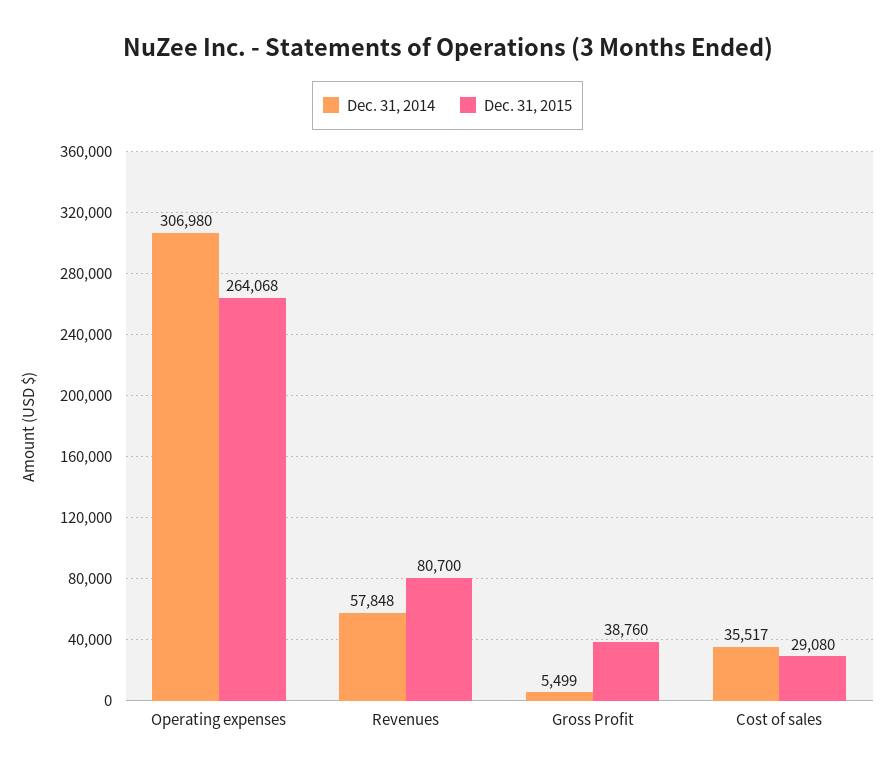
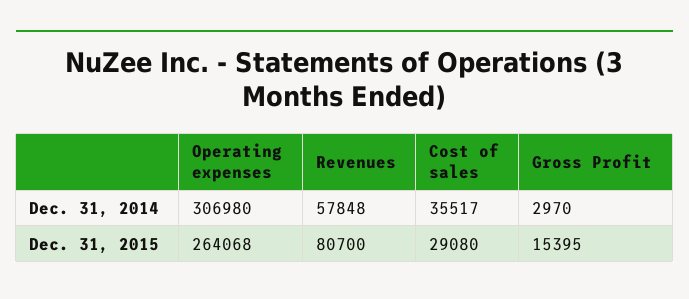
  {
    "Dec. 31, 2014": {
      "Operating expenses": 306980,
      "Revenues": 57848,
-     "Gross Profit": 5499,
+     "Gross Profit": 2970,
      "Cost of sales": 35517
    },
    "Dec. 31, 2015": {
      "Operating expenses": 264068,
      "Revenues": 80700,
-     "Gross Profit": 38760,
+     "Gross Profit": 15395,
      "Cost of sales": 29080
    }
  }

